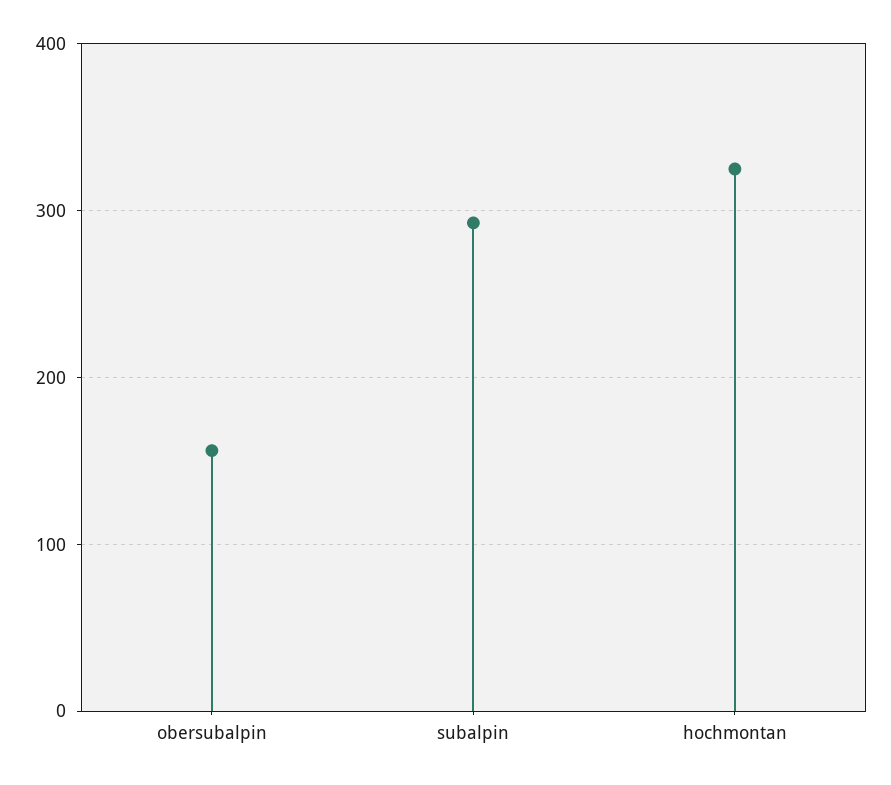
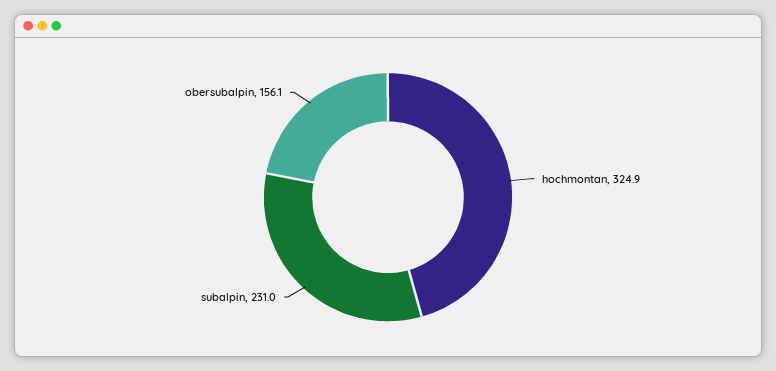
  {
    "obersubalpin": 156.1,
-   "subalpin": 290,
+   "subalpin": 231,
    "hochmontan": 324.9
  }

